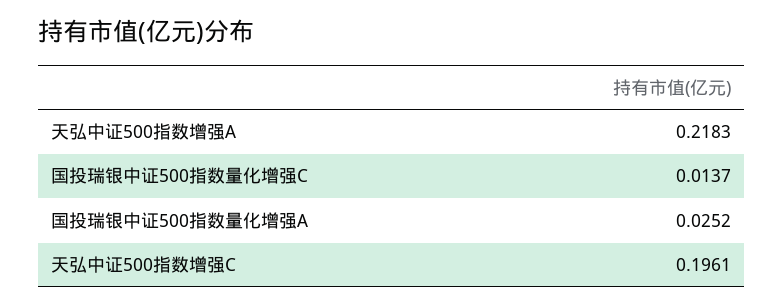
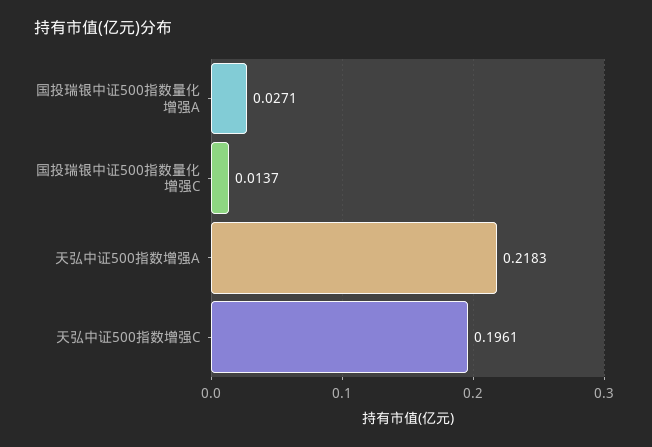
  {
    "天弘中证500指数增强A": 0.2183,
    "国投瑞银中证500指数量化增强C": 0.0137,
-   "国投瑞银中证500指数量化增强A": 0.0252,
+   "国投瑞银中证500指数量化增强A": 0.0271,
    "天弘中证500指数增强C": 0.1961
  }

